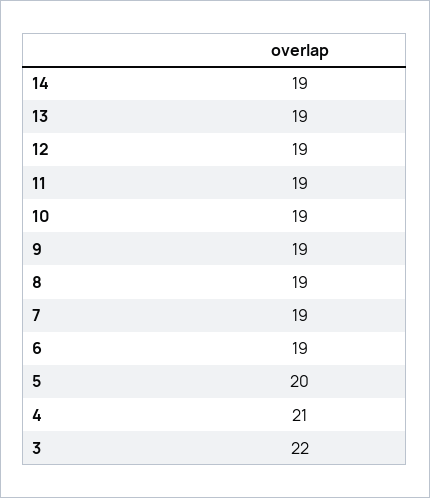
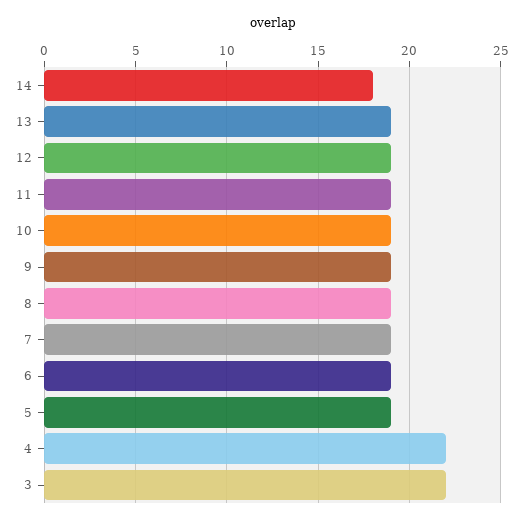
  {
-   "14": 19,
+   "14": 18,
    "13": 19,
    "12": 19,
    "11": 19,
    "10": 19,
    "9": 19,
    "8": 19,
    "7": 19,
    "6": 19,
-   "5": 20,
+   "5": 19,
-   "4": 21,
+   "4": 22,
    "3": 22
  }

